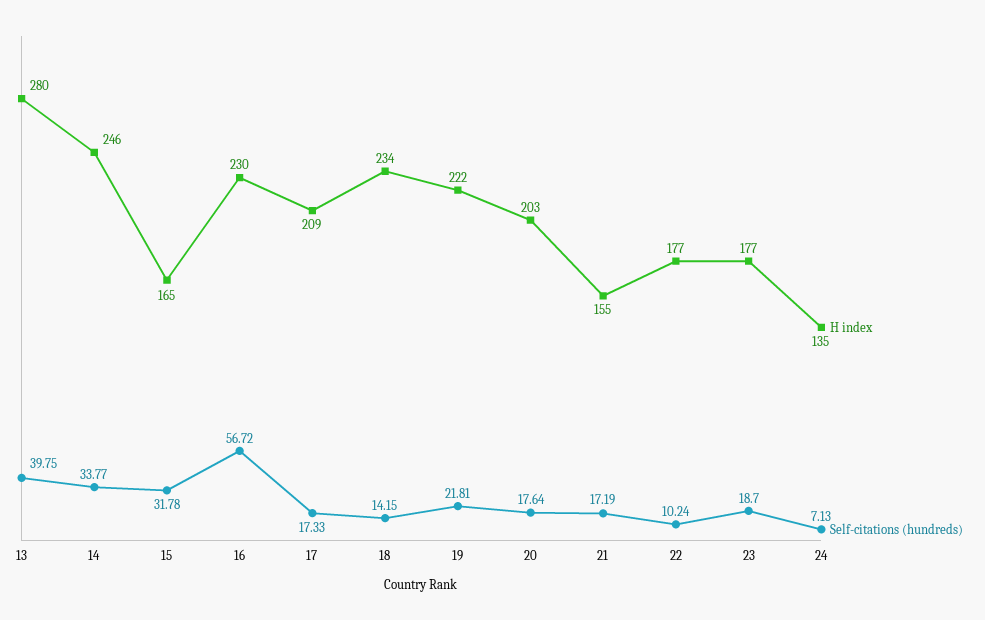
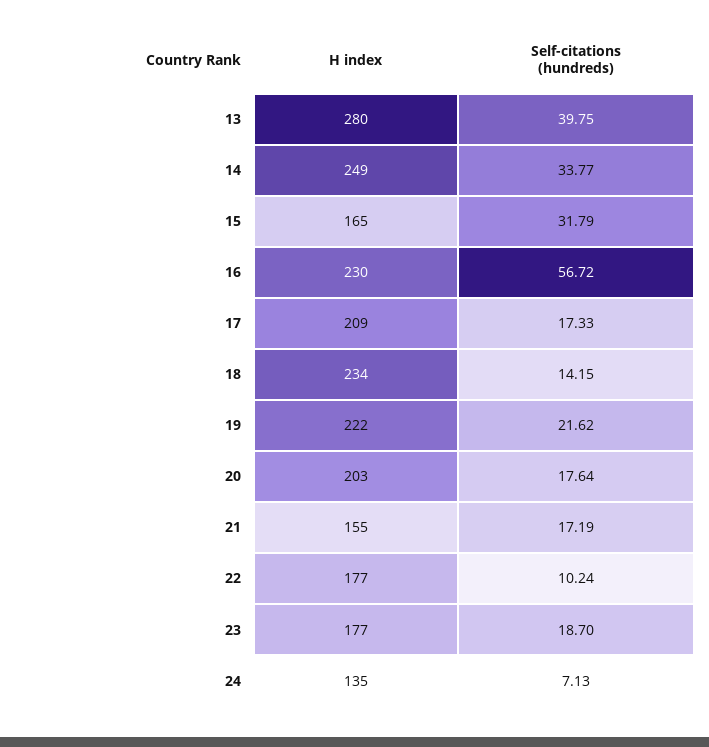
  {
    "H index": {
      "13": 280,
-     "14": 246,
+     "14": 249,
      "15": 165,
      "16": 230,
      "17": 209,
      "18": 234,
      "19": 222,
      "20": 203,
      "21": 155,
      "22": 177,
      "23": 177,
      "24": 135
    },
    "Self-citations (hundreds)": {
      "13": 39.75,
      "14": 33.77,
-     "15": 31.78,
+     "15": 31.79,
      "16": 56.72,
      "17": 17.33,
      "18": 14.15,
-     "19": 21.81,
+     "19": 21.62,
      "20": 17.64,
      "21": 17.19,
      "22": 10.24,
      "23": 18.7,
      "24": 7.13
    }
  }

